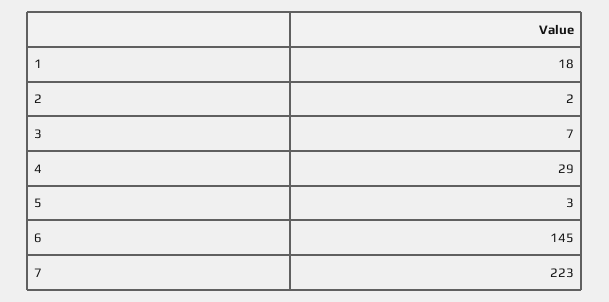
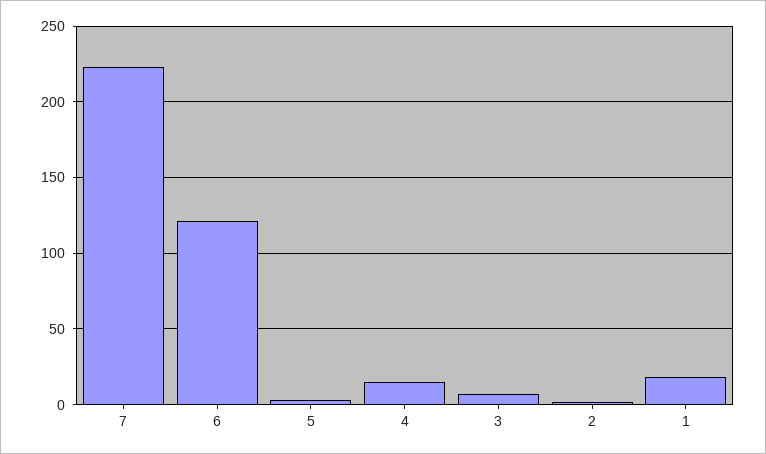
  {
    "1": 18,
    "2": 2,
    "3": 7,
-   "4": 29,
+   "4": 15,
    "5": 3,
-   "6": 145,
+   "6": 120,
    "7": 223
  }

